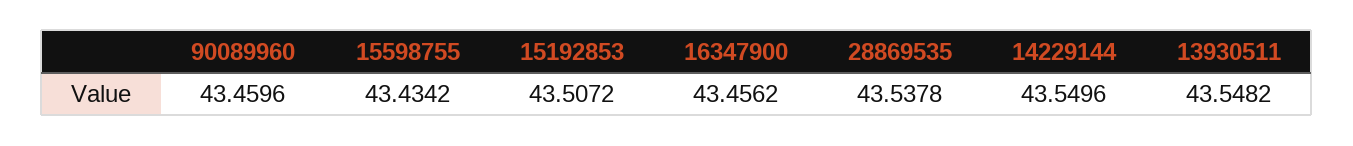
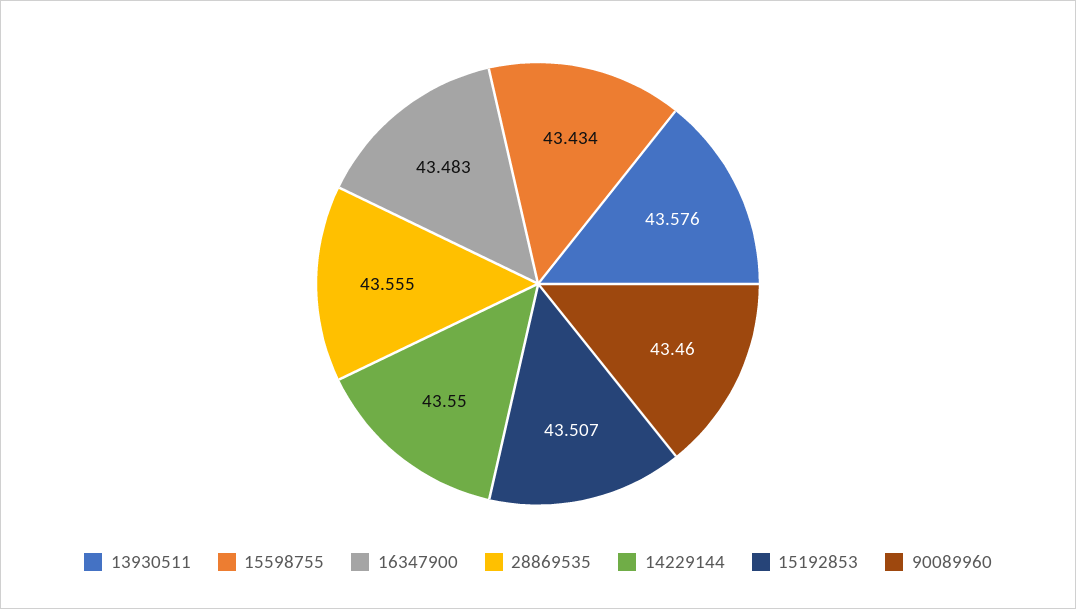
  {
    "90089960": 43.4596,
    "15598755": 43.4342,
    "15192853": 43.5072,
-   "16347900": 43.4562,
+   "16347900": 43.483,
-   "28869535": 43.5378,
+   "28869535": 43.555,
    "14229144": 43.5496,
-   "13930511": 43.5482
+   "13930511": 43.576
  }

